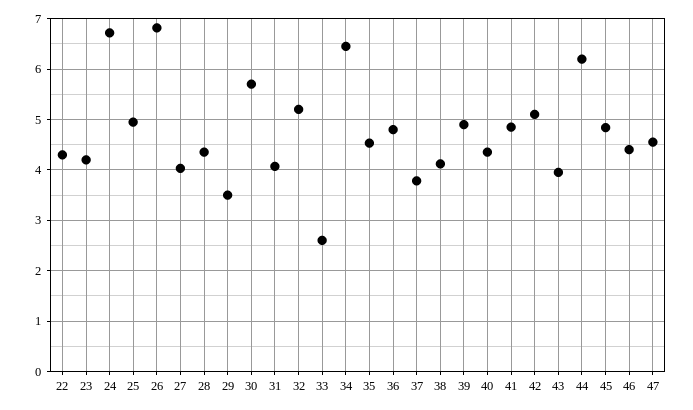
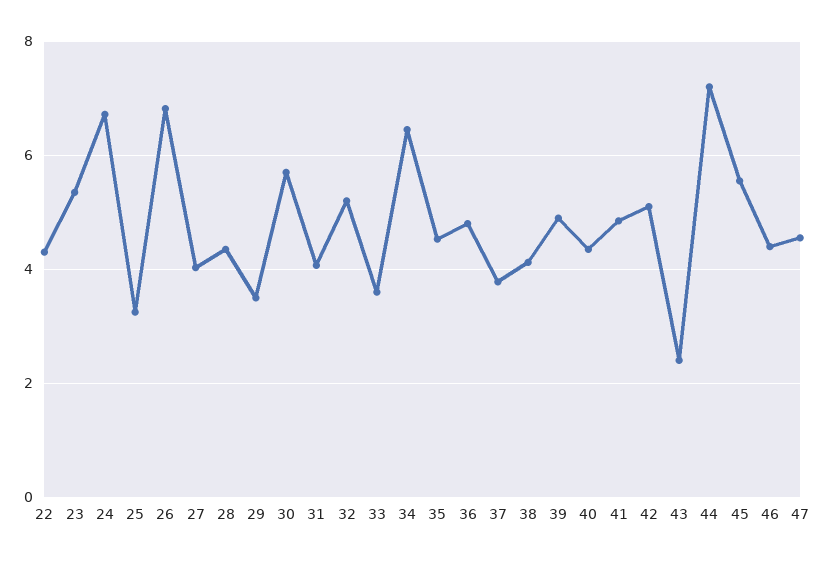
  {
    "22": 4.4,
-   "23": 4.2,
+   "23": 5.4,
    "24": 6.8,
-   "25": 5,
+   "25": 3.2,
    "26": 6.8,
    "27": 4,
    "28": 4.4,
    "29": 3.6,
    "30": 5.8,
    "31": 4,
    "32": 5.2,
-   "33": 2.6,
+   "33": 3.6,
    "34": 6.4,
    "35": 4.6,
    "36": 4.8,
    "37": 3.8,
    "38": 4.2,
    "39": 5,
    "40": 4.4,
    "41": 4.8,
    "42": 5.2,
-   "43": 4,
+   "43": 2.4,
-   "44": 6.2,
+   "44": 7.2,
-   "45": 4.8,
+   "45": 5.6,
    "46": 4.4,
    "47": 4.6
  }

